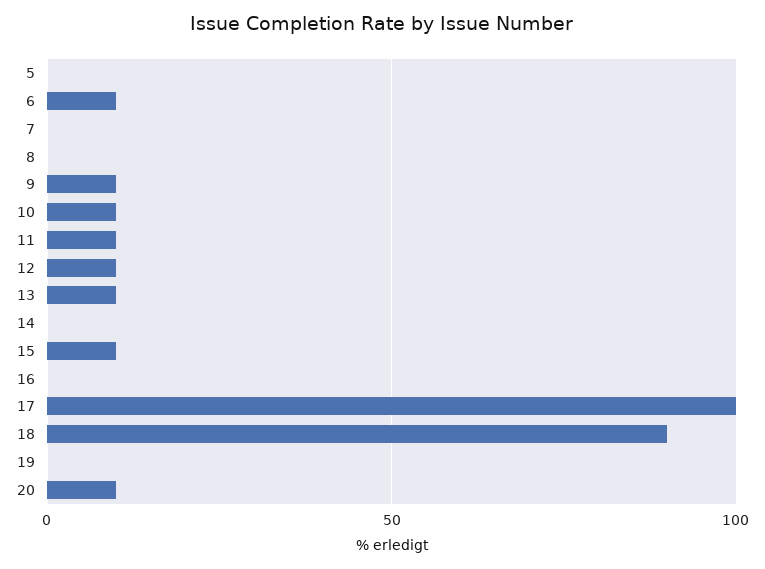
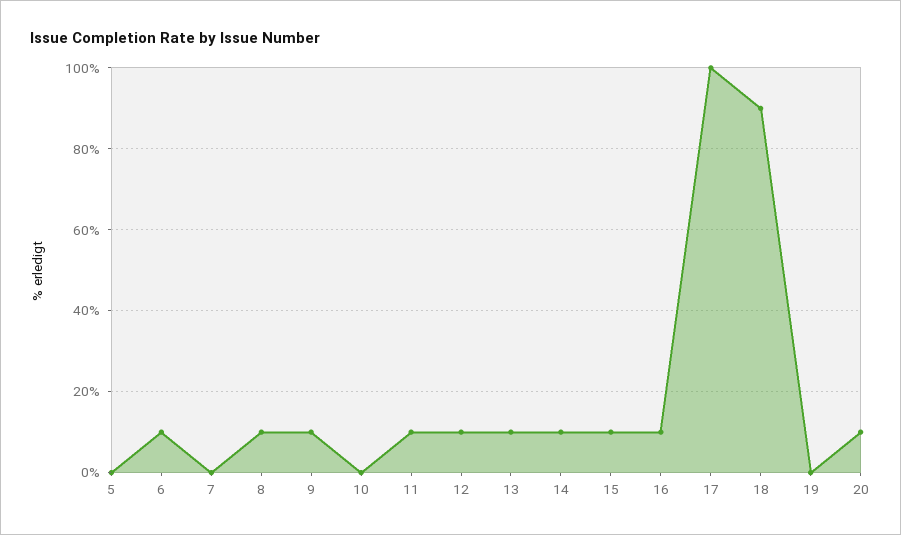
  {
    "5": 0,
    "6": 10,
    "7": 0,
-   "8": 0,
+   "8": 10,
    "9": 10,
-   "10": 10,
+   "10": 0,
    "11": 10,
    "12": 10,
    "13": 10,
-   "14": 0,
+   "14": 10,
    "15": 10,
-   "16": 0,
+   "16": 10,
    "17": 100,
    "18": 90,
    "19": 0,
    "20": 10
  }

